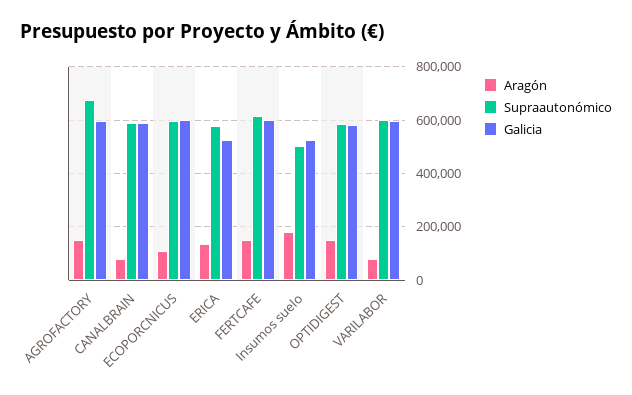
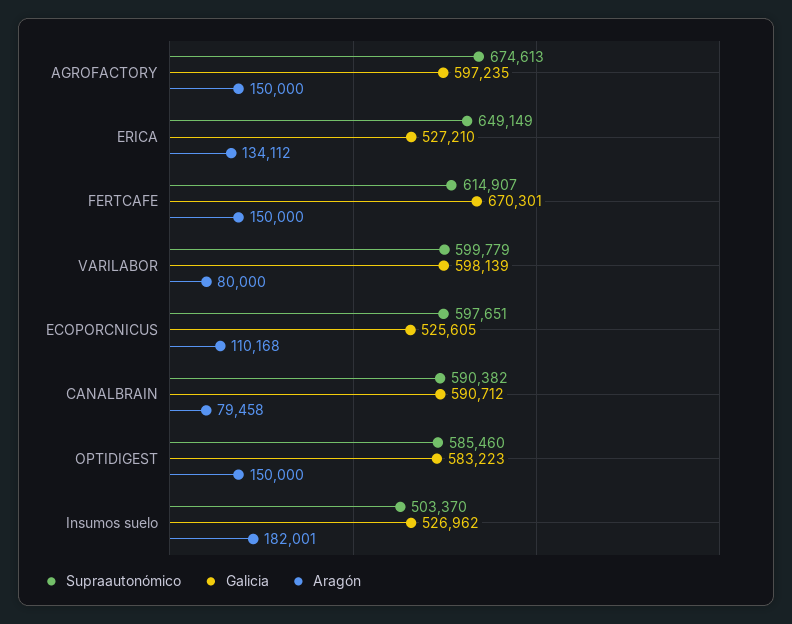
  {
    "Aragón": {
      "AGROFACTORY": 150000,
      "CANALBRAIN": 79458,
      "ECOPORCNICUS": 110168,
      "ERICA": 134112,
      "FERTCAFE": 150000,
      "Insumos suelo": 182001,
      "OPTIDIGEST": 150000,
      "VARILABOR": 80000
    },
    "Supraautonómico": {
      "AGROFACTORY": 674613,
      "CANALBRAIN": 590382,
      "ECOPORCNICUS": 597651,
-     "ERICA": 575000,
+     "ERICA": 649149,
      "FERTCAFE": 614907,
      "Insumos suelo": 503370,
      "OPTIDIGEST": 585460,
      "VARILABOR": 599779
    },
    "Galicia": {
      "AGROFACTORY": 597235,
      "CANALBRAIN": 590712,
-     "ECOPORCNICUS": 600000,
+     "ECOPORCNICUS": 525605,
      "ERICA": 527210,
-     "FERTCAFE": 600000,
+     "FERTCAFE": 670301,
      "Insumos suelo": 526962,
      "OPTIDIGEST": 583223,
      "VARILABOR": 598139
    }
  }

